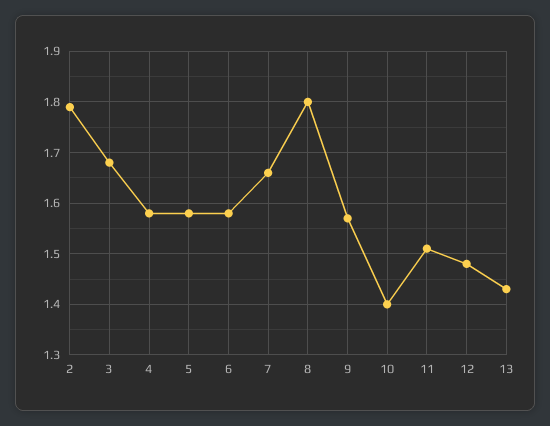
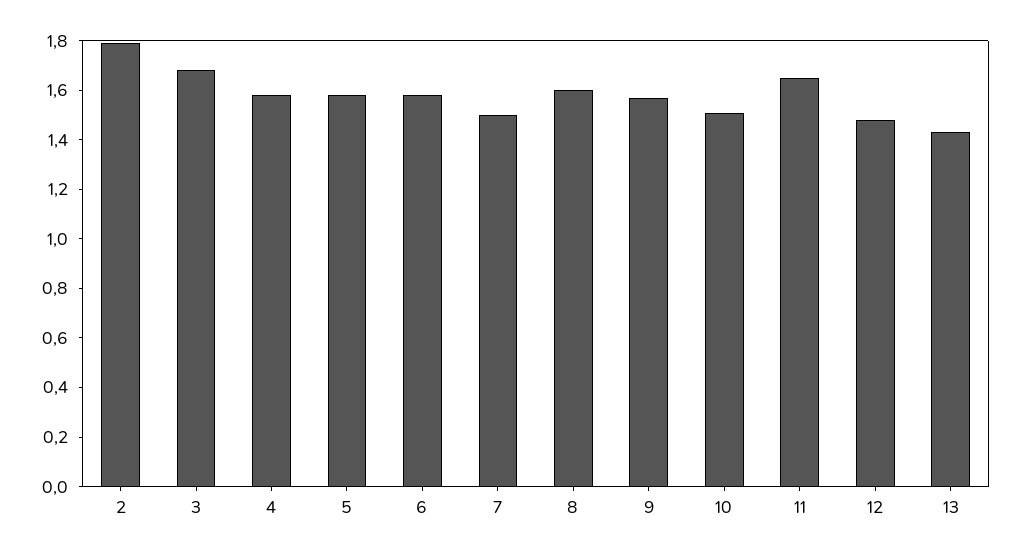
  {
    "2": 1.8,
    "3": 1.7,
    "4": 1.6,
    "5": 1.6,
    "6": 1.6,
-   "7": 1.65,
+   "7": 1.5,
-   "8": 1.8,
+   "8": 1.6,
    "9": 1.55,
-   "10": 1.4,
+   "10": 1.5,
-   "11": 1.5,
+   "11": 1.65,
    "12": 1.5,
    "13": 1.45
  }

